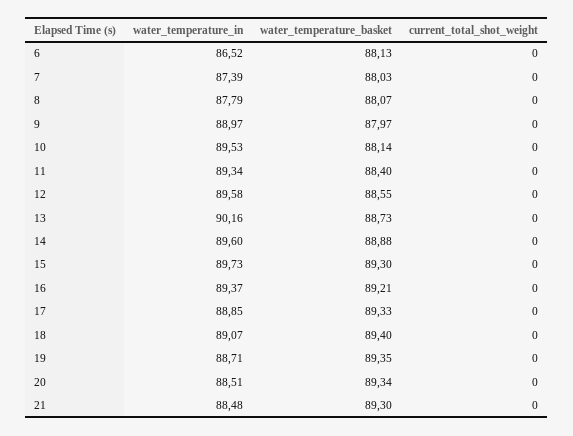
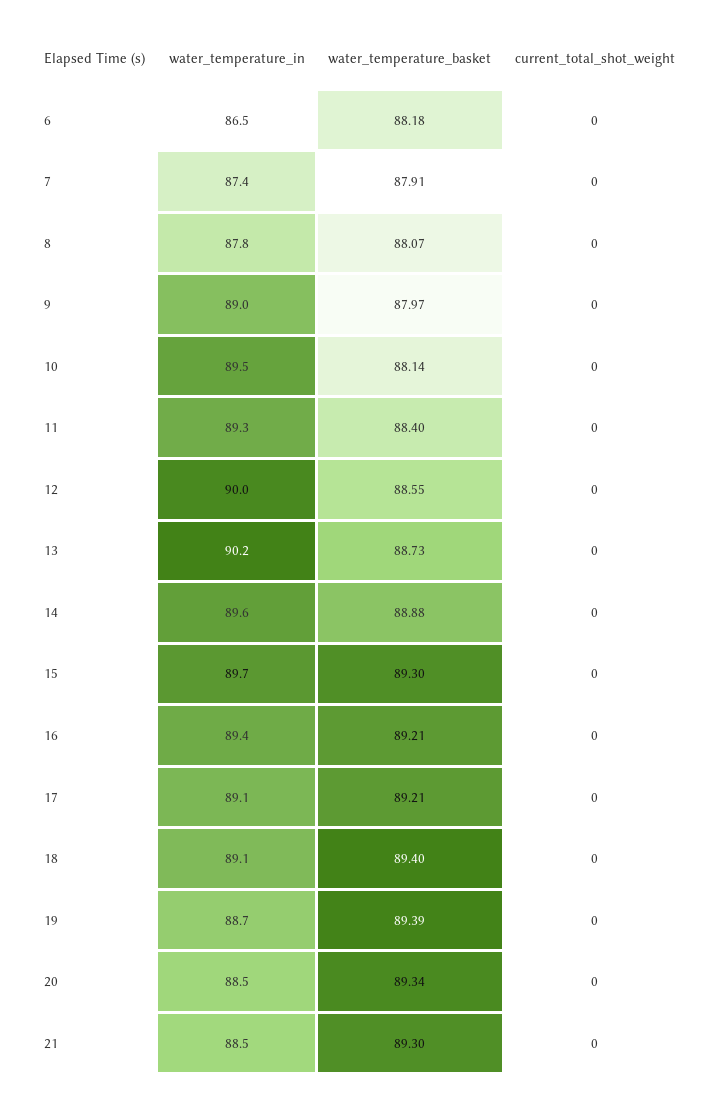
  {
    "water_temperature_in": {
      "6": 86.52,
      "7": 87.39,
      "8": 87.79,
      "9": 88.97,
      "10": 89.53,
      "11": 89.34,
-     "12": 89.58,
+     "12": 90,
      "13": 90.16,
      "14": 89.6,
      "15": 89.73,
      "16": 89.37,
-     "17": 88.85,
+     "17": 89.1,
      "18": 89.07,
      "19": 88.71,
      "20": 88.51,
      "21": 88.48
    },
    "water_temperature_basket": {
-     "6": 88.13,
+     "6": 88.18,
-     "7": 88.03,
+     "7": 87.91,
      "8": 88.07,
      "9": 87.97,
      "10": 88.14,
      "11": 88.4,
      "12": 88.55,
      "13": 88.73,
      "14": 88.88,
      "15": 89.3,
      "16": 89.21,
-     "17": 89.33,
+     "17": 89.21,
      "18": 89.4,
-     "19": 89.35,
+     "19": 89.39,
      "20": 89.34,
      "21": 89.3
    },
    "current_total_shot_weight": {
      "6": 0,
      "7": 0,
      "8": 0,
      "9": 0,
      "10": 0,
      "11": 0,
      "12": 0,
      "13": 0,
      "14": 0,
      "15": 0,
      "16": 0,
      "17": 0,
      "18": 0,
      "19": 0,
      "20": 0,
      "21": 0
    }
  }

